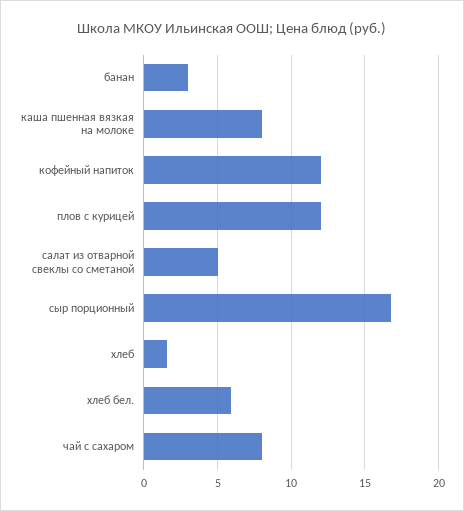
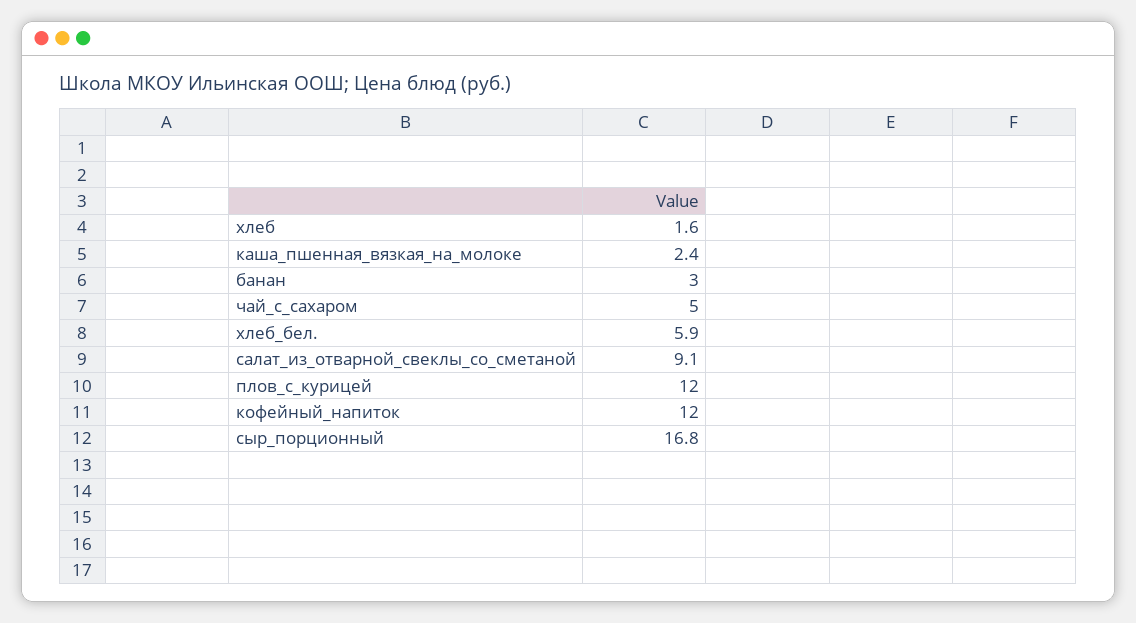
  {
    "банан": 3,
-   "каша пшенная вязкая на молоке": 8,
+   "каша пшенная вязкая на молоке": 2.4,
    "кофейный напиток": 12,
    "плов с курицей": 12,
-   "салат из отварной свеклы со сметаной": 5,
+   "салат из отварной свеклы со сметаной": 9.1,
    "сыр порционный": 16.8,
    "хлеб": 1.6,
    "хлеб бел.": 5.9,
-   "чай с сахаром": 8
+   "чай с сахаром": 5
  }

